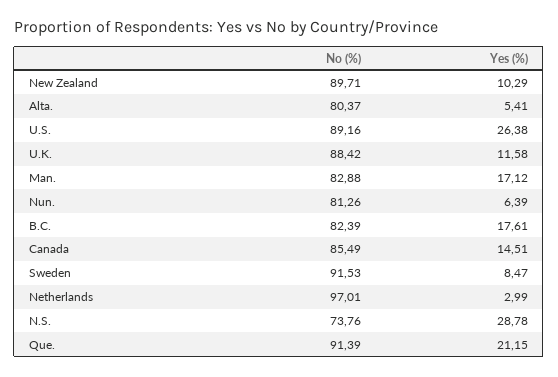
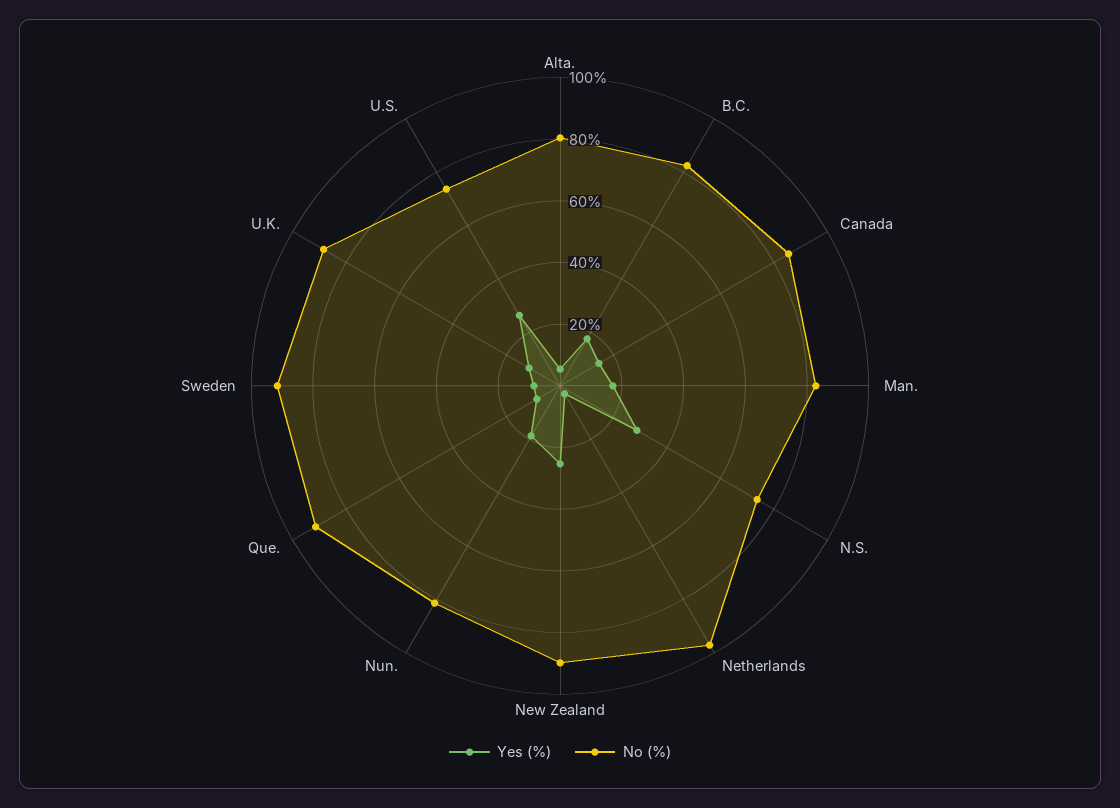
  {
    "No (%)": {
      "New Zealand": 89.71,
      "Alta.": 80.37,
-     "U.S.": 89.16,
+     "U.S.": 75,
      "U.K.": 88.42,
      "Man.": 82.88,
      "Nun.": 81.26,
      "B.C.": 82.39,
      "Canada": 85.49,
      "Sweden": 91.53,
      "Netherlands": 97.01,
      "N.S.": 73.76,
      "Que.": 91.39
    },
    "Yes (%)": {
-     "New Zealand": 10.29,
+     "New Zealand": 25,
      "Alta.": 5.41,
      "U.S.": 26.38,
      "U.K.": 11.58,
      "Man.": 17.12,
-     "Nun.": 6.39,
+     "Nun.": 20,
      "B.C.": 17.61,
      "Canada": 14.51,
      "Sweden": 8.47,
      "Netherlands": 2.99,
      "N.S.": 28.78,
-     "Que.": 21.15
+     "Que.": 10
    }
  }

